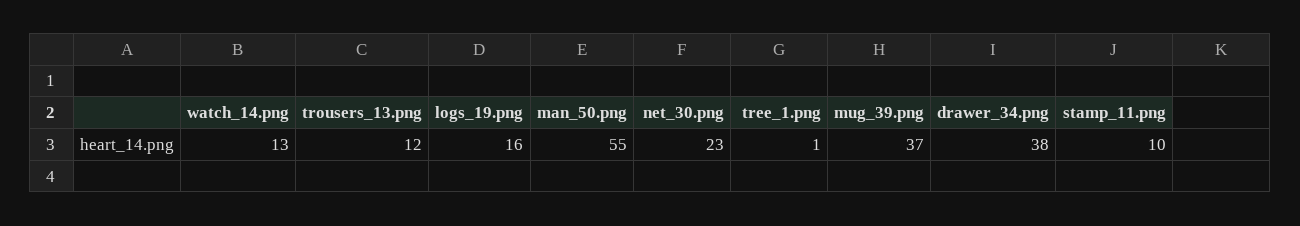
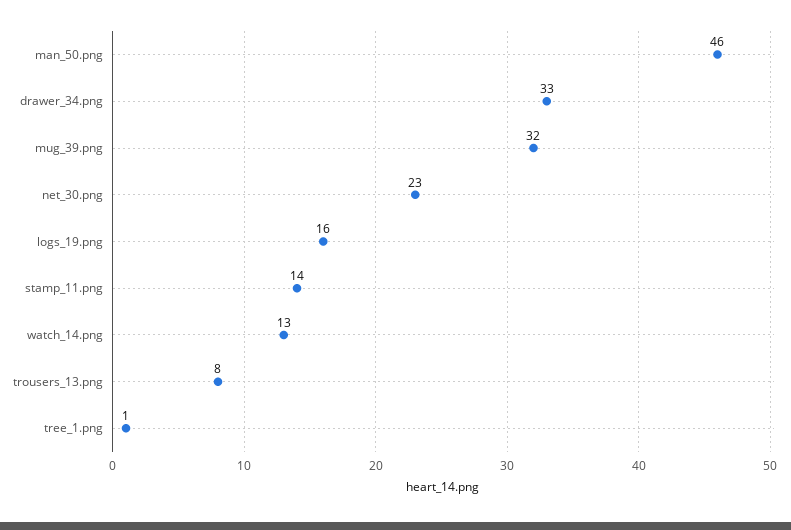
  {
    "watch_14.png": 13,
-   "trousers_13.png": 12,
+   "trousers_13.png": 8,
    "logs_19.png": 16,
-   "man_50.png": 55,
+   "man_50.png": 46,
    "net_30.png": 23,
    "tree_1.png": 1,
-   "mug_39.png": 37,
+   "mug_39.png": 32,
-   "drawer_34.png": 38,
+   "drawer_34.png": 33,
-   "stamp_11.png": 10
+   "stamp_11.png": 14
  }

